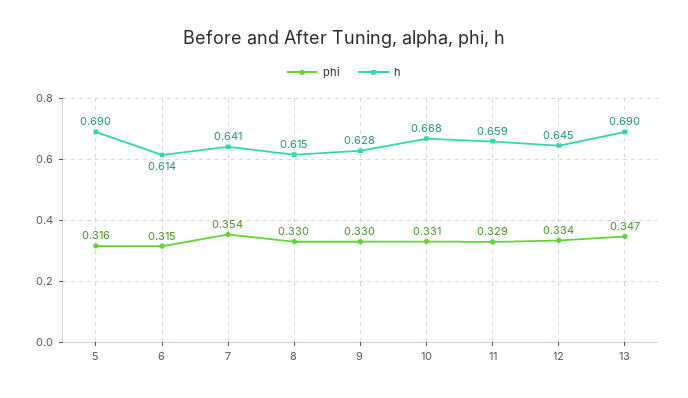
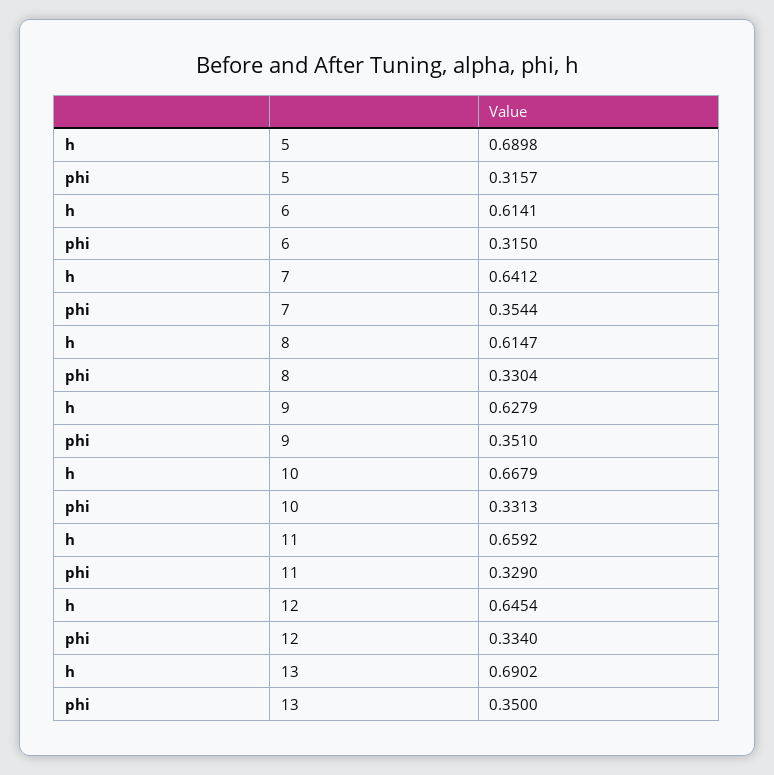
  {
    "phi": {
      "5": 0.3157,
      "6": 0.315,
      "7": 0.3544,
      "8": 0.3304,
-     "9": 0.33,
+     "9": 0.351,
      "10": 0.3313,
      "11": 0.329,
      "12": 0.334,
-     "13": 0.347
+     "13": 0.35
    },
    "h": {
      "5": 0.6898,
      "6": 0.6141,
      "7": 0.6412,
      "8": 0.6147,
      "9": 0.6279,
      "10": 0.6679,
      "11": 0.6592,
      "12": 0.6454,
      "13": 0.6902
    }
  }

